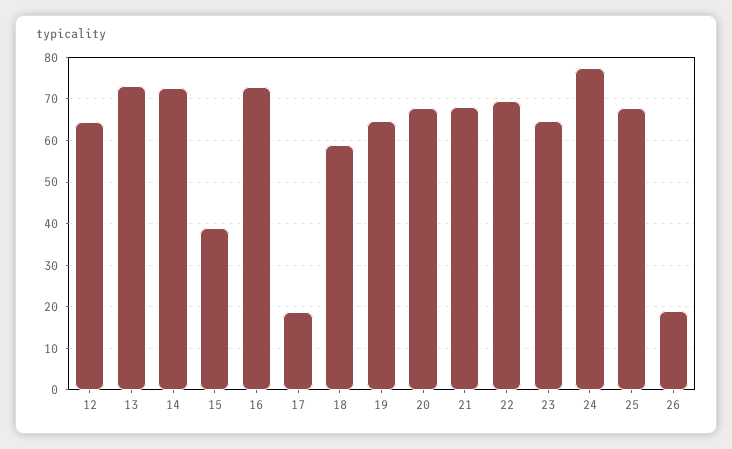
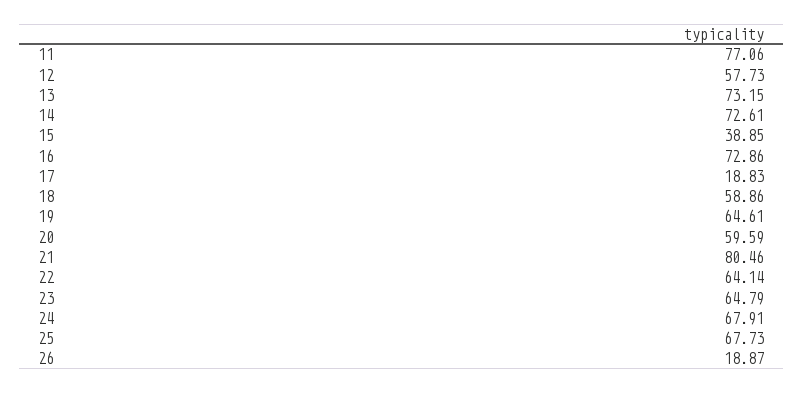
  {
-   "12": 64,
+   "12": 57.73,
    "13": 73.15,
    "14": 72.61,
    "15": 38.85,
    "16": 72.86,
    "17": 18.83,
    "18": 58.86,
    "19": 64.61,
-   "20": 68,
+   "20": 59.59,
-   "21": 68,
+   "21": 80.46,
-   "22": 70,
+   "22": 64.14,
    "23": 64.79,
-   "24": 78,
+   "24": 67.91,
    "25": 67.73,
-   "26": 18.87
+   "26": 18.87,
+   "11": 77.06
  }

